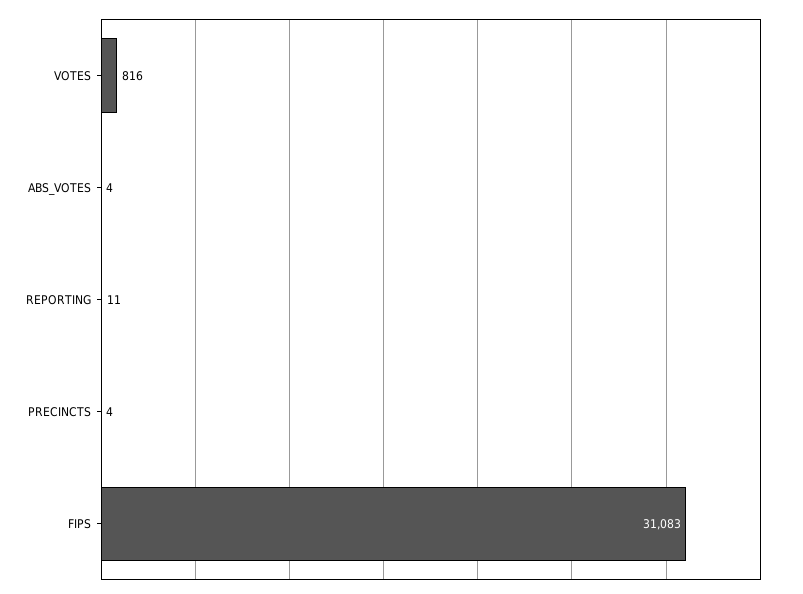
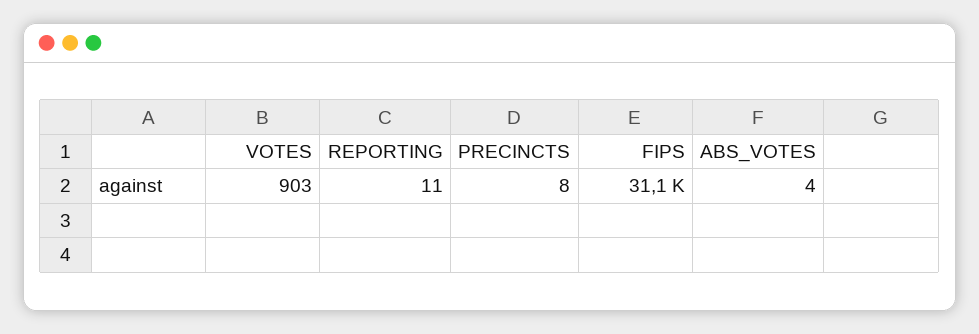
  {
-   "VOTES": 816,
+   "VOTES": 903,
    "ABS_VOTES": 4,
    "REPORTING": 11,
-   "PRECINCTS": 4,
+   "PRECINCTS": 8,
    "FIPS": 31083
  }

